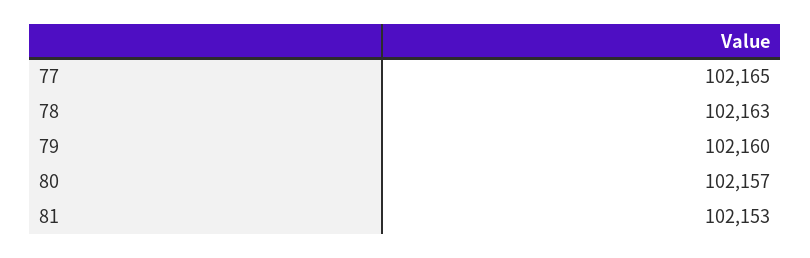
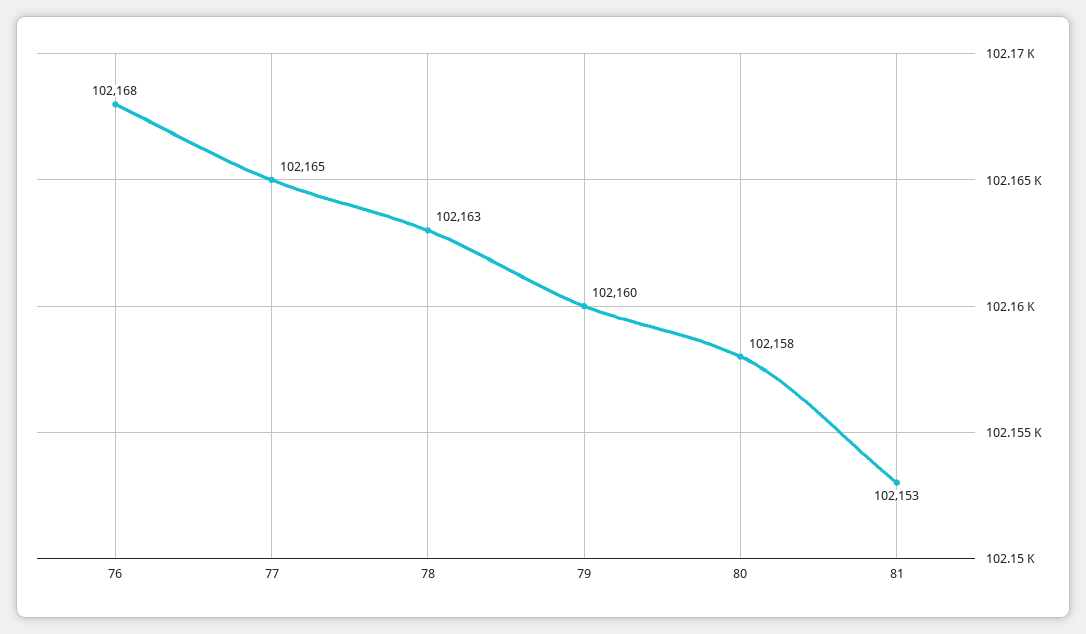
  {
    "77": 102165,
    "78": 102163,
    "79": 102160,
-   "80": 102157,
+   "80": 102158,
-   "81": 102153
+   "81": 102153,
+   "76": 102168
  }

